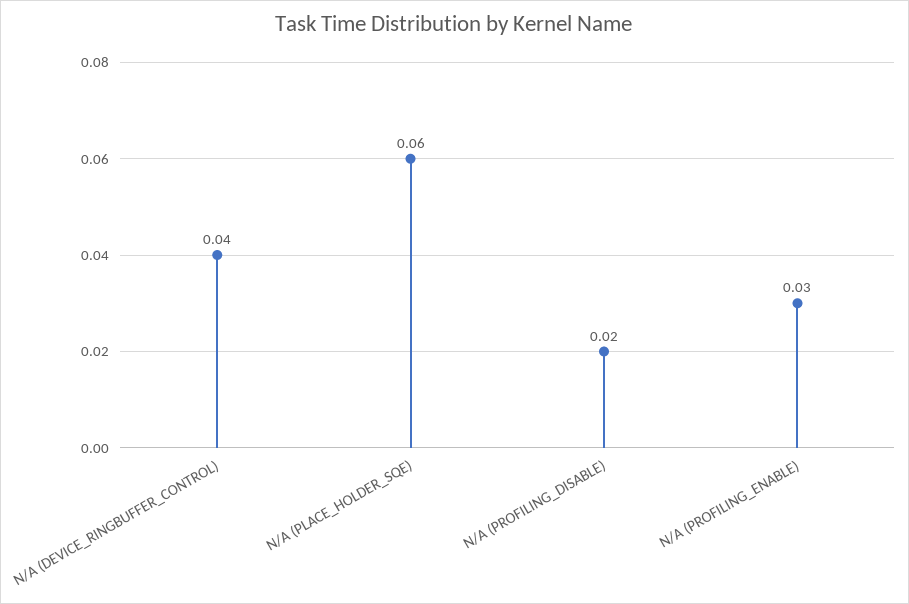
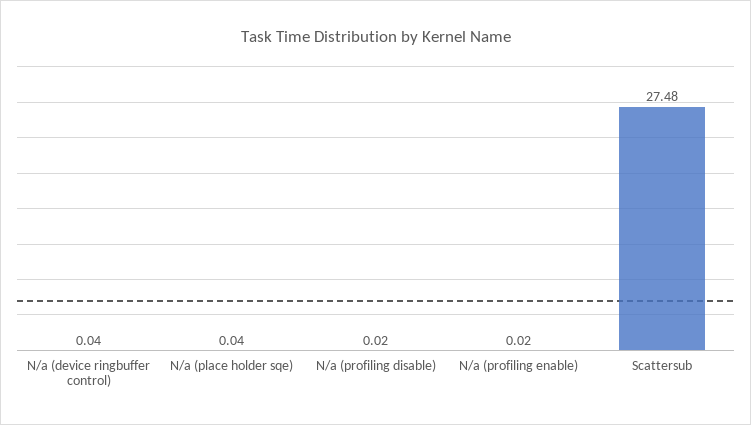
  {
    "N/A (DEVICE_RINGBUFFER_CONTROL)": 0.04,
-   "N/A (PLACE_HOLDER_SQE)": 0.06,
+   "N/A (PLACE_HOLDER_SQE)": 0.04,
    "N/A (PROFILING_DISABLE)": 0.02,
-   "N/A (PROFILING_ENABLE)": 0.03
+   "N/A (PROFILING_ENABLE)": 0.02,
+   "Scattersub": 27.48
  }

